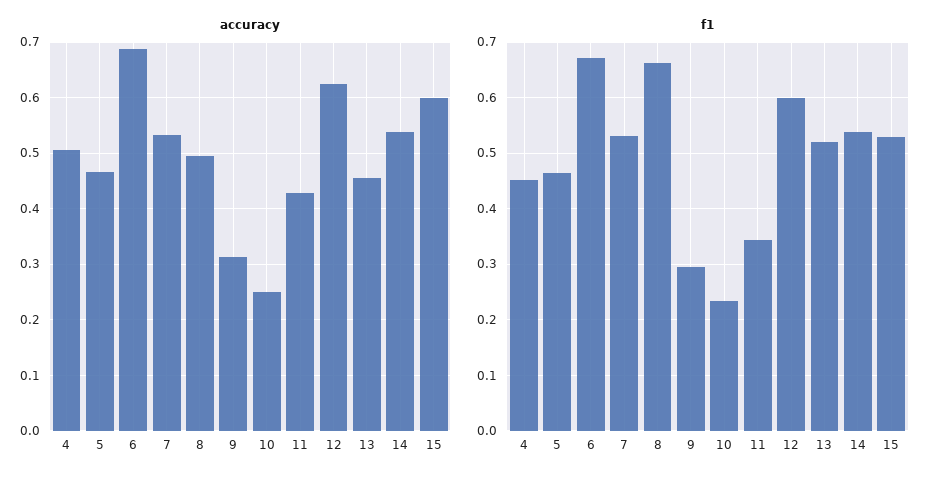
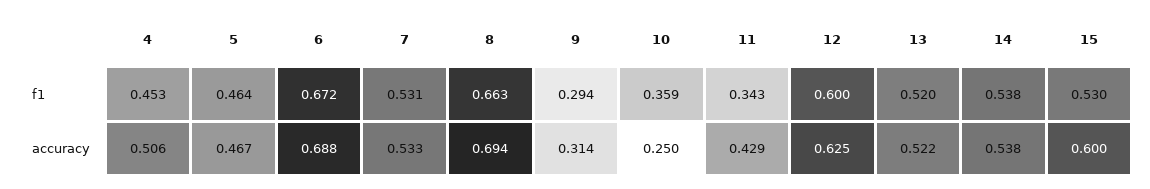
  {
    "accuracy": {
      "4": 0.506,
      "5": 0.467,
      "6": 0.688,
      "7": 0.533,
-     "8": 0.5,
+     "8": 0.694,
      "9": 0.314,
      "10": 0.25,
      "11": 0.429,
      "12": 0.625,
-     "13": 0.46,
+     "13": 0.522,
      "14": 0.538,
      "15": 0.6
    },
    "f1": {
      "4": 0.453,
      "5": 0.464,
      "6": 0.672,
      "7": 0.531,
      "8": 0.663,
      "9": 0.294,
-     "10": 0.24,
+     "10": 0.359,
      "11": 0.343,
      "12": 0.6,
      "13": 0.52,
      "14": 0.538,
      "15": 0.53
    }
  }

